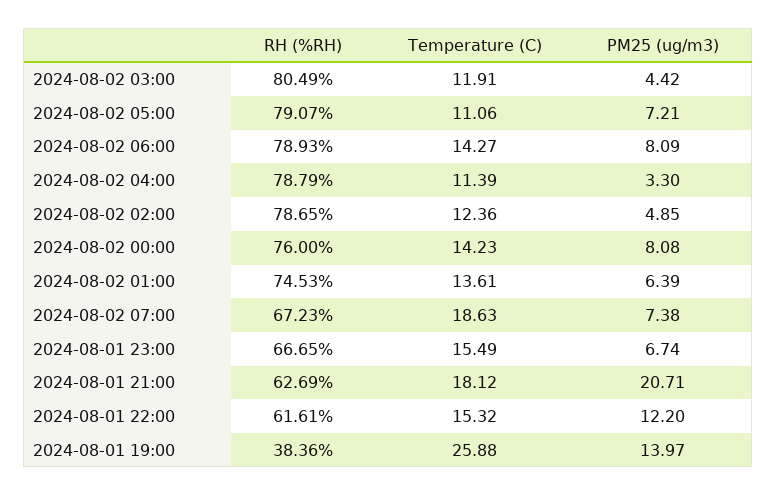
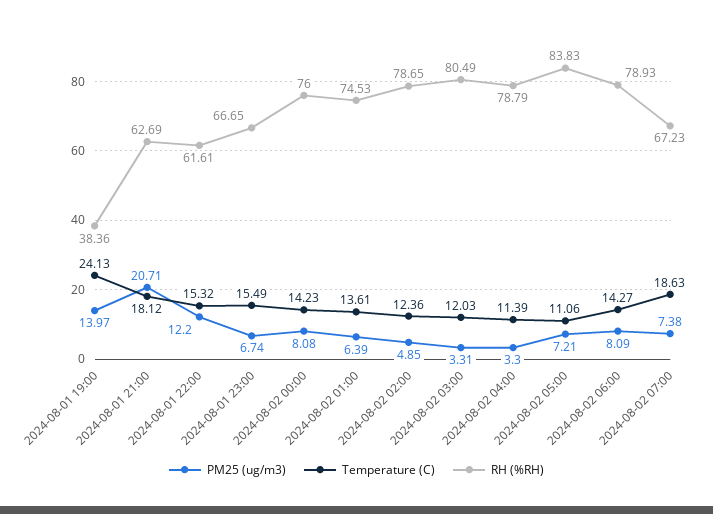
  {
    "RH (%RH)": {
      "2024-08-02 03:00": 80.49,
-     "2024-08-02 05:00": 79.07,
+     "2024-08-02 05:00": 83.83,
      "2024-08-02 06:00": 78.93,
      "2024-08-02 04:00": 78.79,
      "2024-08-02 02:00": 78.65,
      "2024-08-02 00:00": 76,
      "2024-08-02 01:00": 74.53,
      "2024-08-02 07:00": 67.23,
      "2024-08-01 23:00": 66.65,
      "2024-08-01 21:00": 62.69,
      "2024-08-01 22:00": 61.61,
      "2024-08-01 19:00": 38.36
    },
    "Temperature (C)": {
-     "2024-08-02 03:00": 11.91,
+     "2024-08-02 03:00": 12.03,
      "2024-08-02 05:00": 11.06,
      "2024-08-02 06:00": 14.27,
      "2024-08-02 04:00": 11.39,
      "2024-08-02 02:00": 12.36,
      "2024-08-02 00:00": 14.23,
      "2024-08-02 01:00": 13.61,
      "2024-08-02 07:00": 18.63,
      "2024-08-01 23:00": 15.49,
      "2024-08-01 21:00": 18.12,
      "2024-08-01 22:00": 15.32,
-     "2024-08-01 19:00": 25.88
+     "2024-08-01 19:00": 24.13
    },
    "PM25 (ug/m3)": {
-     "2024-08-02 03:00": 4.42,
+     "2024-08-02 03:00": 3.31,
      "2024-08-02 05:00": 7.21,
      "2024-08-02 06:00": 8.09,
      "2024-08-02 04:00": 3.3,
      "2024-08-02 02:00": 4.85,
      "2024-08-02 00:00": 8.08,
      "2024-08-02 01:00": 6.39,
      "2024-08-02 07:00": 7.38,
      "2024-08-01 23:00": 6.74,
      "2024-08-01 21:00": 20.71,
      "2024-08-01 22:00": 12.2,
      "2024-08-01 19:00": 13.97
    }
  }

